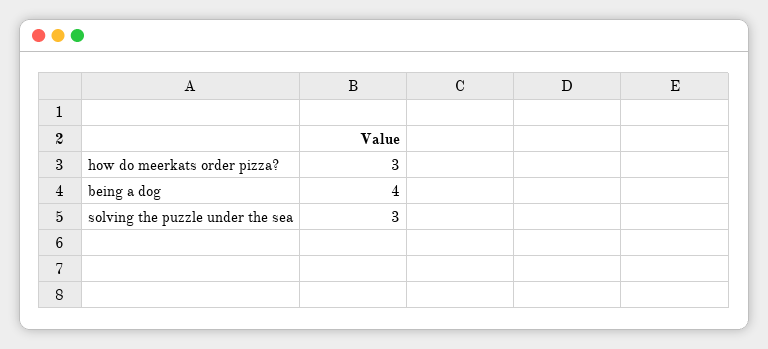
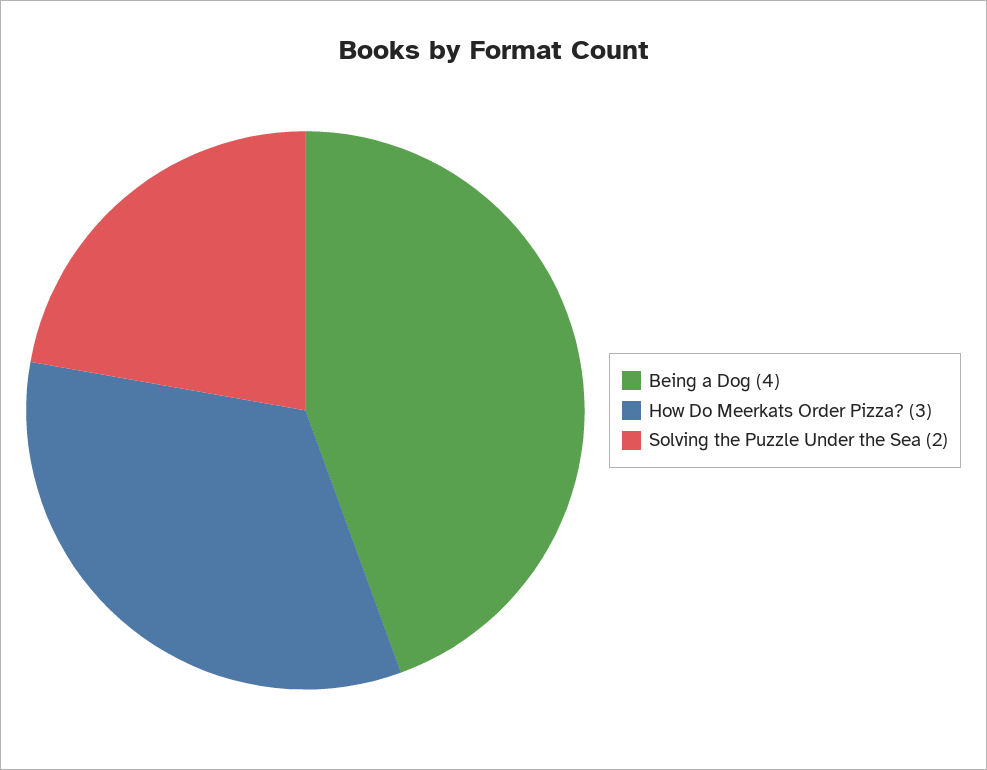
  {
    "how do meerkats order pizza?": 3,
    "being a dog": 4,
-   "solving the puzzle under the sea": 3
+   "solving the puzzle under the sea": 2
  }

